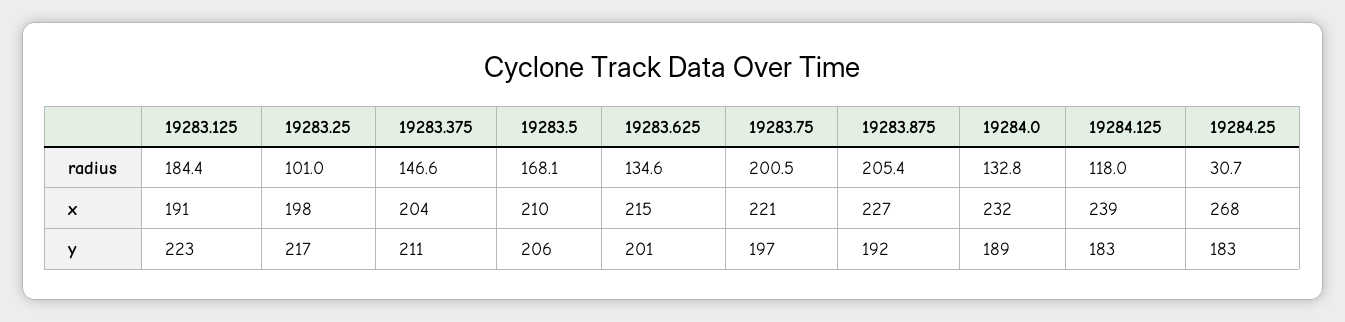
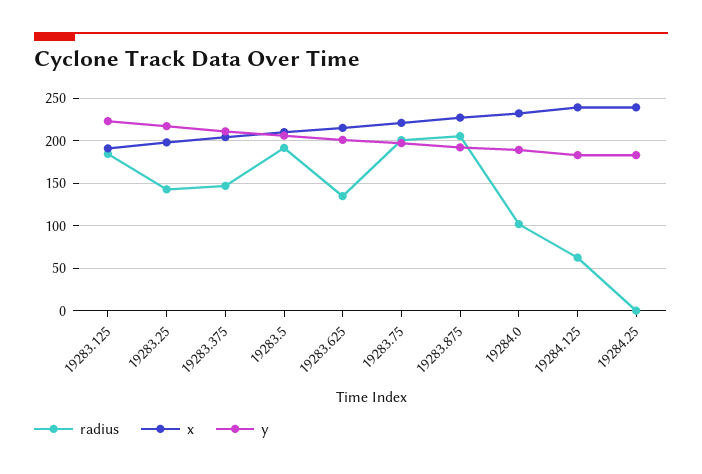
  {
    "radius": {
      "19283.125": 184.4,
-     "19283.25": 101,
+     "19283.25": 140,
      "19283.375": 146.6,
-     "19283.5": 168.1,
+     "19283.5": 190,
      "19283.625": 134.6,
      "19283.75": 200.5,
      "19283.875": 205.4,
-     "19284.0": 132.8,
+     "19284.0": 100,
-     "19284.125": 118,
+     "19284.125": 60,
-     "19284.25": 30.7
+     "19284.25": 0
    },
    "x": {
      "19283.125": 191,
      "19283.25": 198,
      "19283.375": 204,
      "19283.5": 210,
      "19283.625": 215,
      "19283.75": 221,
      "19283.875": 227,
      "19284.0": 232,
      "19284.125": 239,
-     "19284.25": 268
+     "19284.25": 240
    },
    "y": {
      "19283.125": 223,
      "19283.25": 217,
      "19283.375": 211,
      "19283.5": 206,
      "19283.625": 201,
      "19283.75": 197,
      "19283.875": 192,
      "19284.0": 189,
      "19284.125": 183,
      "19284.25": 183
    }
  }

